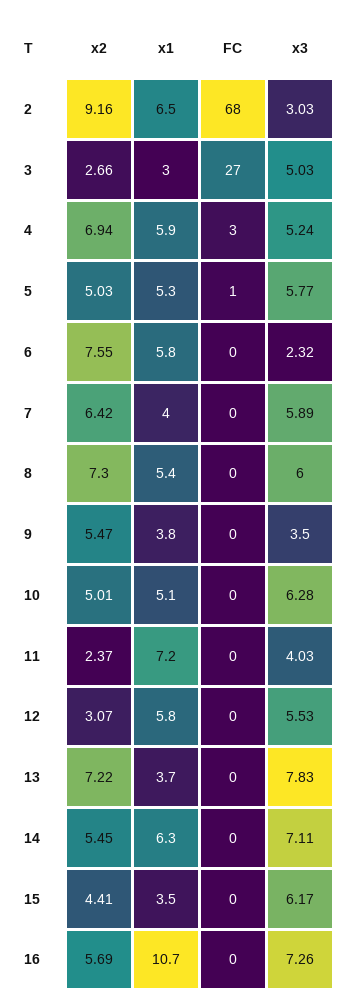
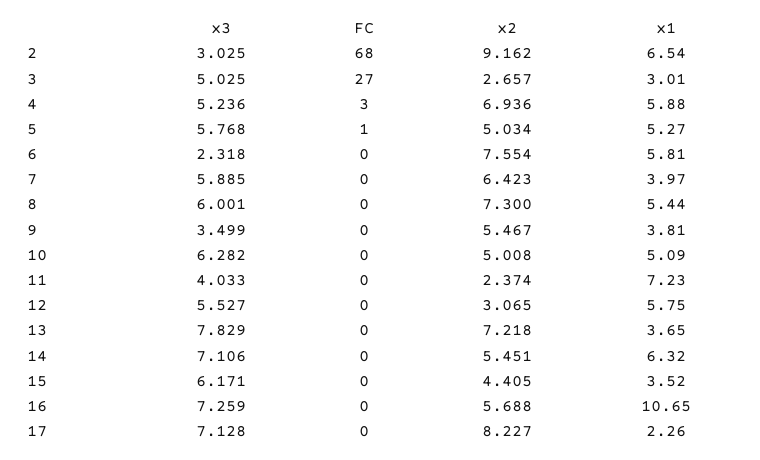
  {
    "x2": {
      "2": 9.162,
      "3": 2.657,
      "4": 6.936,
      "5": 5.034,
      "6": 7.554,
      "7": 6.423,
      "8": 7.3,
      "9": 5.467,
      "10": 5.008,
      "11": 2.374,
      "12": 3.065,
      "13": 7.218,
      "14": 5.451,
      "15": 4.405,
-     "16": 5.688
+     "16": 5.688,
+     "17": 8.227
    },
    "x1": {
      "2": 6.54,
      "3": 3.01,
      "4": 5.88,
      "5": 5.27,
      "6": 5.81,
      "7": 3.97,
      "8": 5.44,
      "9": 3.81,
      "10": 5.09,
      "11": 7.23,
      "12": 5.75,
      "13": 3.65,
      "14": 6.32,
      "15": 3.52,
-     "16": 10.65
+     "16": 10.65,
+     "17": 2.26
    },
    "FC": {
      "2": 68,
      "3": 27,
      "4": 3,
      "5": 1,
      "6": 0,
      "7": 0,
      "8": 0,
      "9": 0,
      "10": 0,
      "11": 0,
      "12": 0,
      "13": 0,
      "14": 0,
      "15": 0,
-     "16": 0
+     "16": 0,
+     "17": 0
    },
    "x3": {
      "2": 3.025,
      "3": 5.025,
      "4": 5.236,
      "5": 5.768,
      "6": 2.318,
      "7": 5.885,
      "8": 6.001,
      "9": 3.499,
      "10": 6.282,
      "11": 4.033,
      "12": 5.527,
      "13": 7.829,
      "14": 7.106,
      "15": 6.171,
-     "16": 7.259
+     "16": 7.259,
+     "17": 7.128
    }
  }

